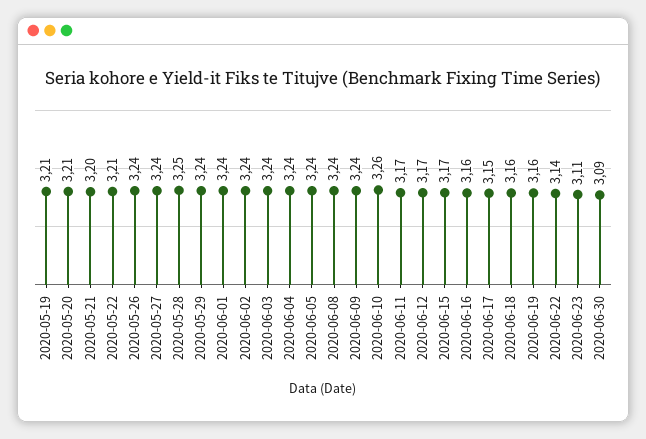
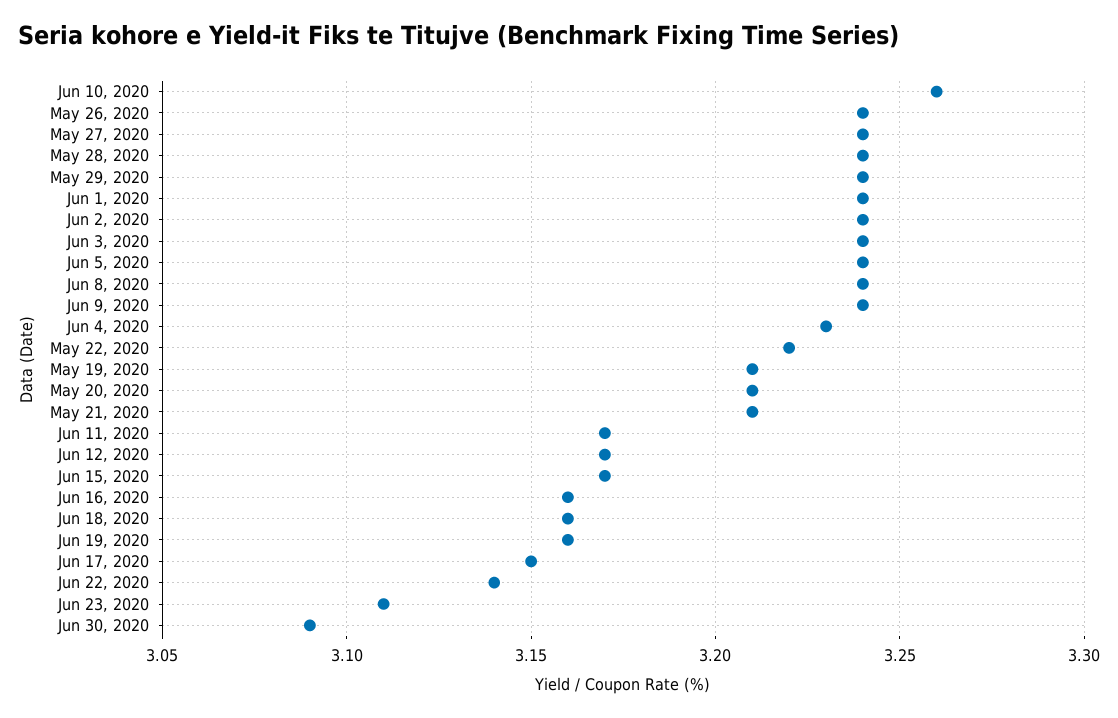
  {
    "2020-05-19": 3.21,
    "2020-05-20": 3.21,
-   "2020-05-21": 3.2,
+   "2020-05-21": 3.21,
-   "2020-05-22": 3.21,
+   "2020-05-22": 3.22,
    "2020-05-26": 3.24,
    "2020-05-27": 3.24,
-   "2020-05-28": 3.25,
+   "2020-05-28": 3.24,
    "2020-05-29": 3.24,
    "2020-06-01": 3.24,
    "2020-06-02": 3.24,
    "2020-06-03": 3.24,
-   "2020-06-04": 3.24,
+   "2020-06-04": 3.23,
    "2020-06-05": 3.24,
    "2020-06-08": 3.24,
    "2020-06-09": 3.24,
    "2020-06-10": 3.26,
    "2020-06-11": 3.17,
    "2020-06-12": 3.17,
    "2020-06-15": 3.17,
    "2020-06-16": 3.16,
    "2020-06-17": 3.15,
    "2020-06-18": 3.16,
    "2020-06-19": 3.16,
    "2020-06-22": 3.14,
    "2020-06-23": 3.11,
    "2020-06-30": 3.09
  }

